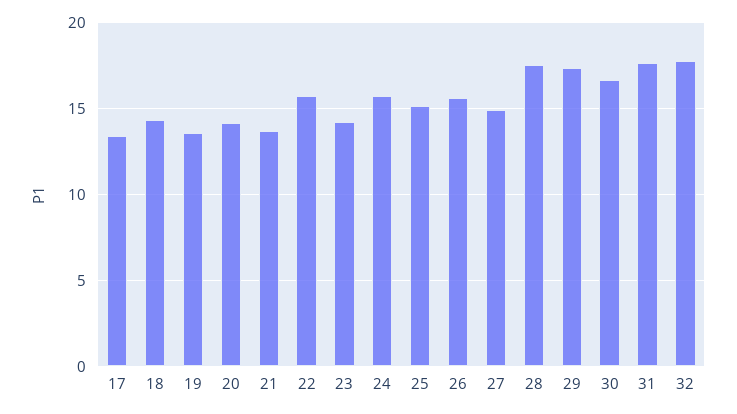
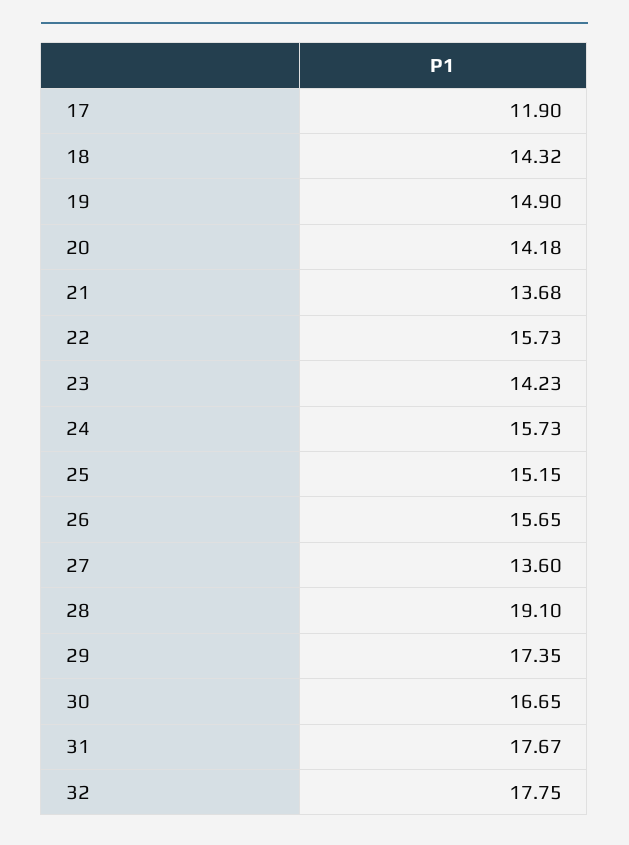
  {
-   "17": 13.5,
+   "17": 11.9,
    "18": 14.32,
-   "19": 13.5,
+   "19": 14.9,
    "20": 14.18,
    "21": 13.68,
    "22": 15.73,
    "23": 14.23,
    "24": 15.73,
    "25": 15.15,
    "26": 15.65,
-   "27": 15,
+   "27": 13.6,
-   "28": 17.5,
+   "28": 19.1,
    "29": 17.35,
    "30": 16.65,
    "31": 17.67,
    "32": 17.75
  }

